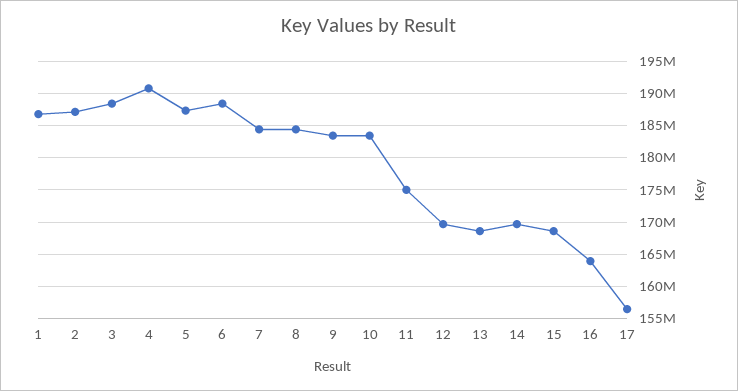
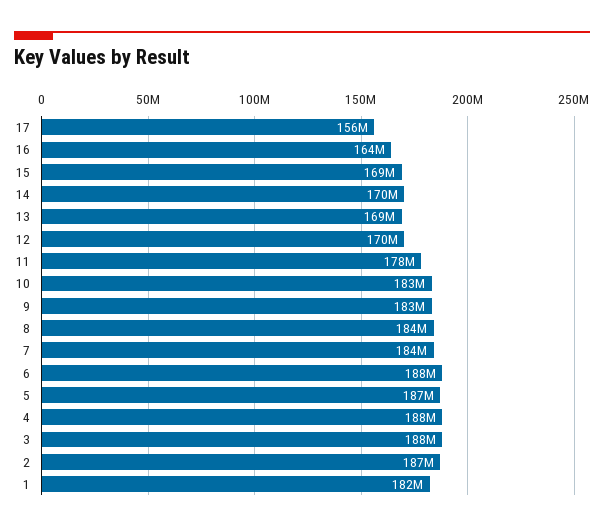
  {
-   "1": 187000000,
+   "1": 182000000,
    "2": 187000000,
    "3": 188000000,
-   "4": 191000000,
+   "4": 188000000,
    "5": 187000000,
    "6": 188000000,
    "7": 184000000,
    "8": 184000000,
    "9": 183000000,
    "10": 183000000,
-   "11": 175000000,
+   "11": 178000000,
    "12": 170000000,
    "13": 169000000,
    "14": 170000000,
    "15": 169000000,
    "16": 164000000,
    "17": 156000000
  }

